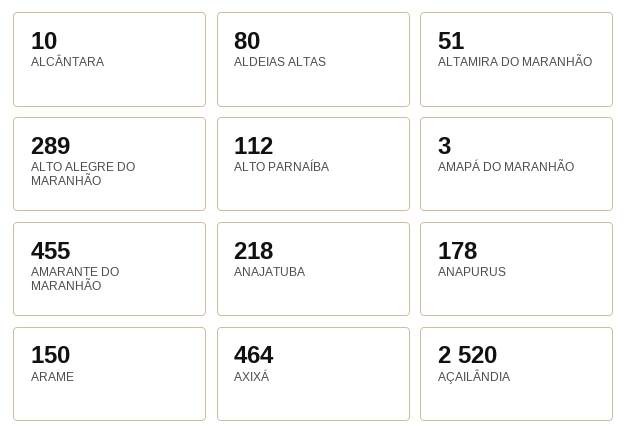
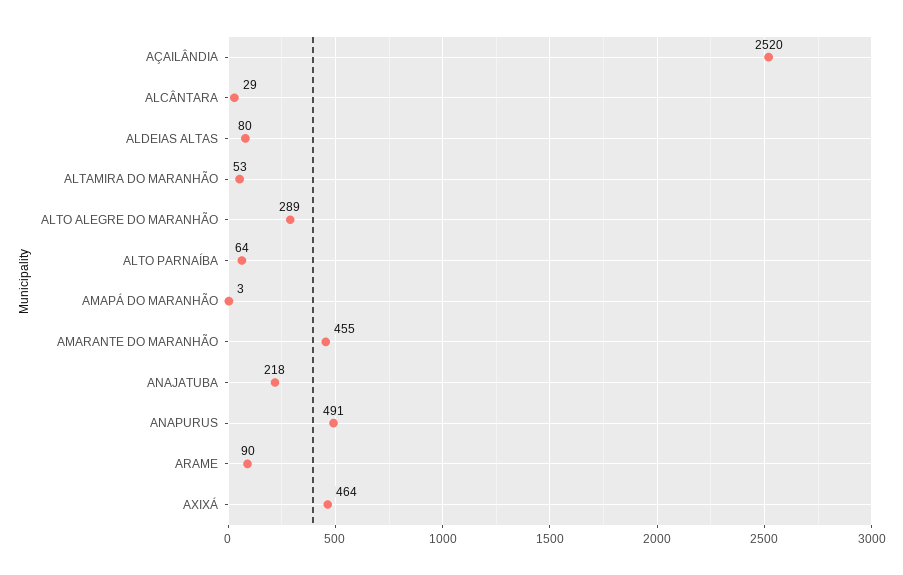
  {
-   "ALCÂNTARA": 10,
+   "ALCÂNTARA": 29,
    "ALDEIAS ALTAS": 80,
-   "ALTAMIRA DO MARANHÃO": 51,
+   "ALTAMIRA DO MARANHÃO": 53,
    "ALTO ALEGRE DO MARANHÃO": 289,
-   "ALTO PARNAÍBA": 112,
+   "ALTO PARNAÍBA": 64,
    "AMAPÁ DO MARANHÃO": 3,
    "AMARANTE DO MARANHÃO": 455,
    "ANAJATUBA": 218,
-   "ANAPURUS": 178,
+   "ANAPURUS": 491,
-   "ARAME": 150,
+   "ARAME": 90,
    "AXIXÁ": 464,
    "AÇAILÂNDIA": 2520
  }

